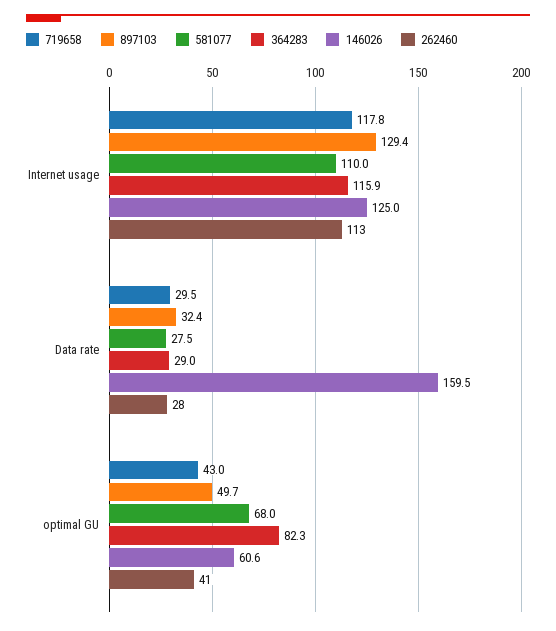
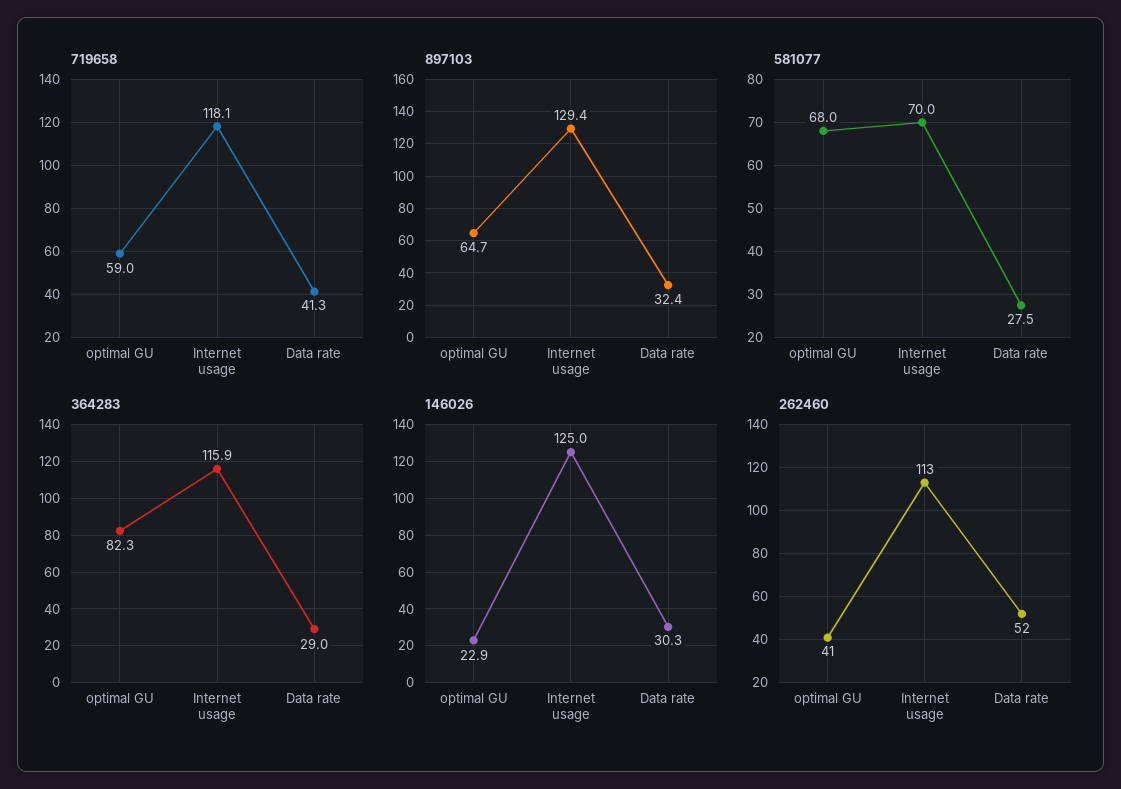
  {
    "719658": {
-     "Internet usage": 117.8,
+     "Internet usage": 118.1,
-     "Data rate": 29.5,
+     "Data rate": 41.3,
-     "optimal GU": 43
+     "optimal GU": 59
    },
    "897103": {
      "Internet usage": 129.4,
      "Data rate": 32.4,
-     "optimal GU": 49.7
+     "optimal GU": 64.7
    },
    "581077": {
-     "Internet usage": 110,
+     "Internet usage": 70,
      "Data rate": 27.5,
      "optimal GU": 68
    },
    "364283": {
      "Internet usage": 115.9,
      "Data rate": 29,
      "optimal GU": 82.3
    },
    "146026": {
      "Internet usage": 125,
-     "Data rate": 159.5,
+     "Data rate": 30.3,
-     "optimal GU": 60.6
+     "optimal GU": 22.9
    },
    "262460": {
      "Internet usage": 113,
-     "Data rate": 28,
+     "Data rate": 52,
      "optimal GU": 41
    }
  }

